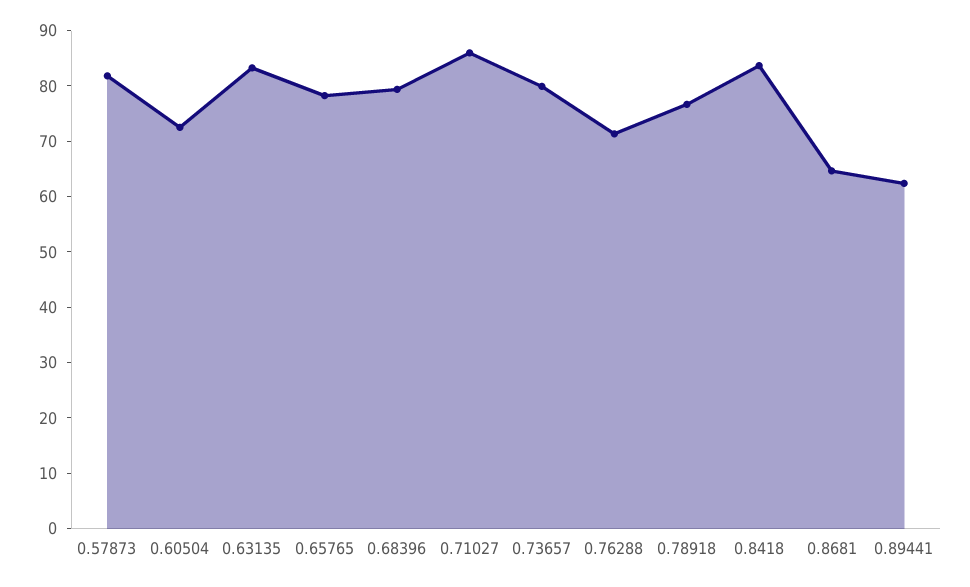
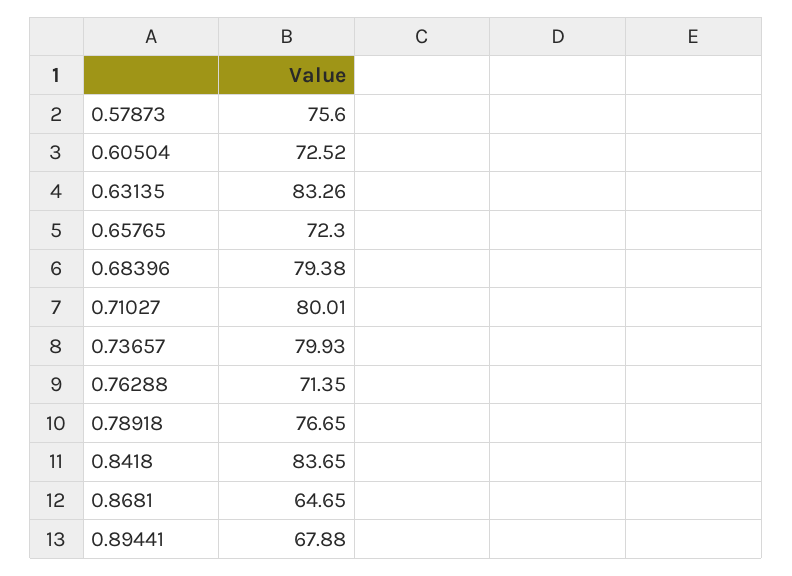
  {
-   "0.57873": 82,
+   "0.57873": 75.6,
    "0.60504": 72.52,
    "0.63135": 83.26,
-   "0.65765": 78,
+   "0.65765": 72.3,
    "0.68396": 79.38,
-   "0.71027": 86,
+   "0.71027": 80.01,
    "0.73657": 79.93,
    "0.76288": 71.35,
    "0.78918": 76.65,
    "0.8418": 83.65,
    "0.8681": 64.65,
-   "0.89441": 62
+   "0.89441": 67.88
  }

